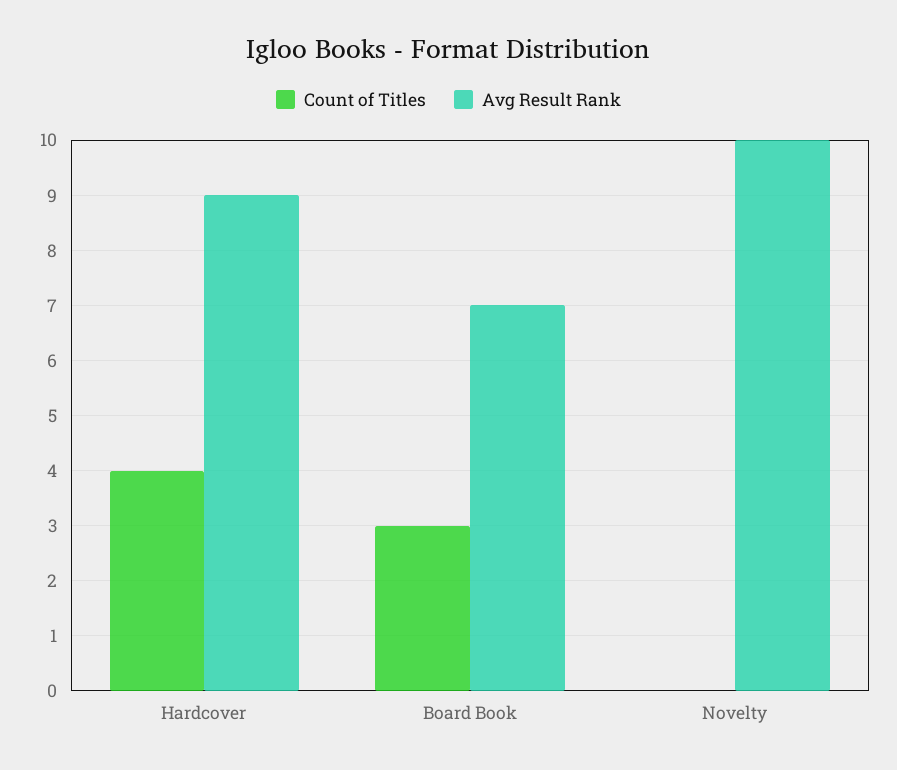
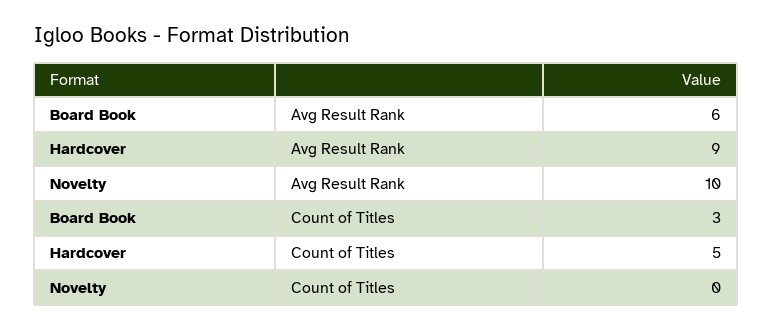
  {
    "Count of Titles": {
-     "Hardcover": 4,
+     "Hardcover": 5,
      "Board Book": 3,
      "Novelty": 0
    },
    "Avg Result Rank": {
      "Hardcover": 9,
-     "Board Book": 7,
+     "Board Book": 6,
      "Novelty": 10
    }
  }

